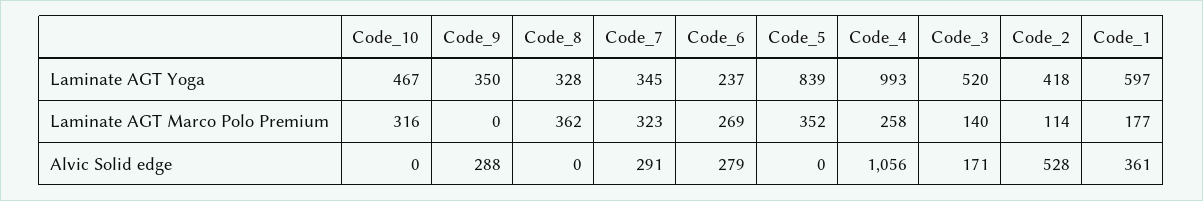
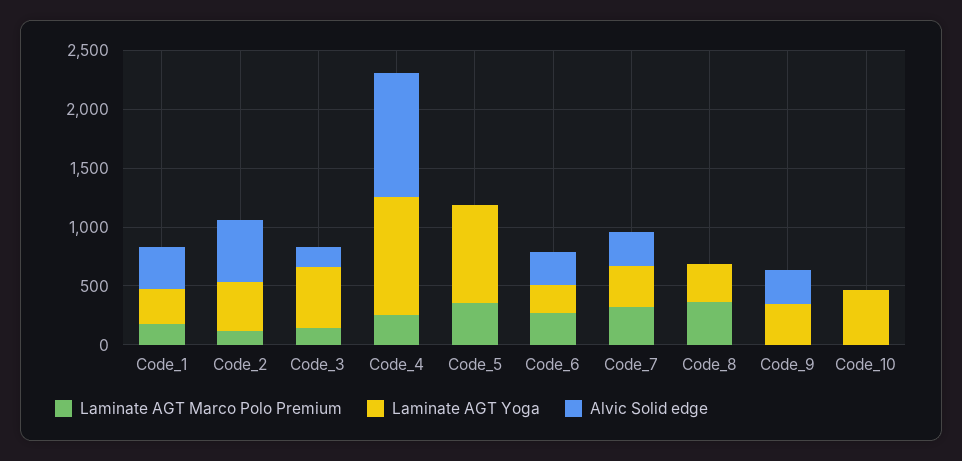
  {
    "Laminate AGT Yoga": {
      "Code_10": 467,
      "Code_9": 350,
      "Code_8": 328,
      "Code_7": 345,
      "Code_6": 237,
      "Code_5": 839,
      "Code_4": 993,
      "Code_3": 520,
      "Code_2": 418,
-     "Code_1": 597
+     "Code_1": 300
    },
    "Laminate AGT Marco Polo Premium": {
-     "Code_10": 316,
+     "Code_10": 0,
      "Code_9": 0,
      "Code_8": 362,
      "Code_7": 323,
      "Code_6": 269,
      "Code_5": 352,
      "Code_4": 258,
      "Code_3": 140,
      "Code_2": 114,
      "Code_1": 177
    },
    "Alvic Solid edge": {
      "Code_10": 0,
      "Code_9": 288,
      "Code_8": 0,
      "Code_7": 291,
      "Code_6": 279,
      "Code_5": 0,
      "Code_4": 1056,
      "Code_3": 171,
      "Code_2": 528,
      "Code_1": 361
    }
  }

